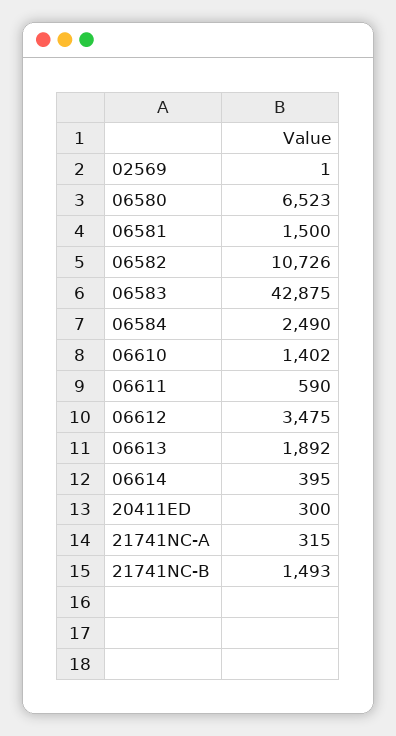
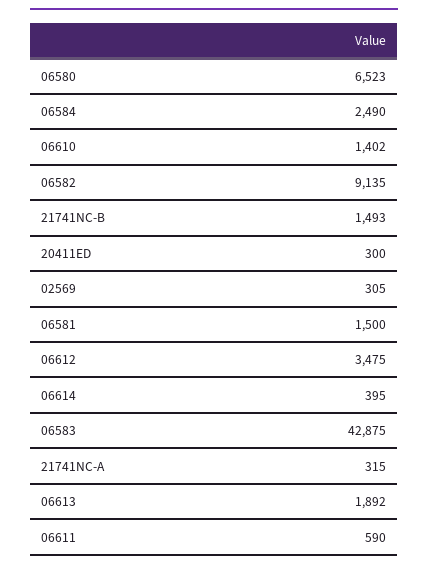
  {
-   "02569": 1,
+   "02569": 305,
    "06580": 6523,
    "06581": 1500,
-   "06582": 10726,
+   "06582": 9135,
    "06583": 42875,
    "06584": 2490,
    "06610": 1402,
    "06611": 590,
    "06612": 3475,
    "06613": 1892,
    "06614": 395,
    "20411ED": 300,
    "21741NC-A": 315,
    "21741NC-B": 1493
  }

